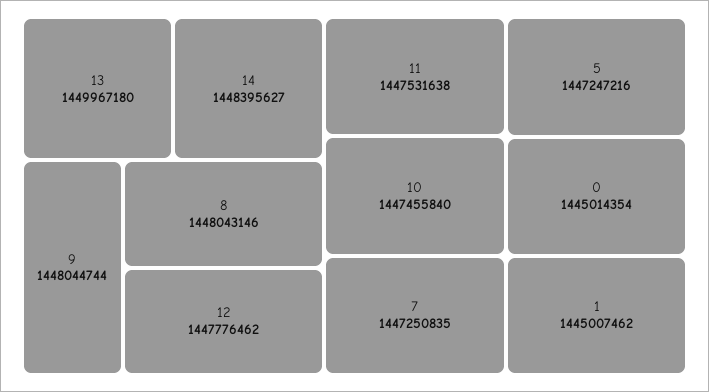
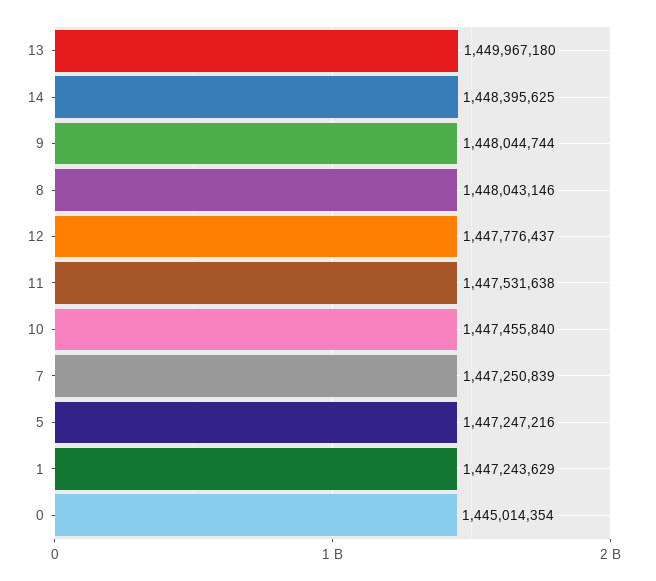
  {
    "13": 1449967180,
-   "14": 1448395627,
+   "14": 1448395625,
    "9": 1448044744,
    "8": 1448043146,
-   "12": 1447776462,
+   "12": 1447776437,
    "11": 1447531638,
    "10": 1447455840,
-   "7": 1447250835,
+   "7": 1447250839,
    "5": 1447247216,
    "0": 1445014354,
-   "1": 1445007462
+   "1": 1447243629
  }

